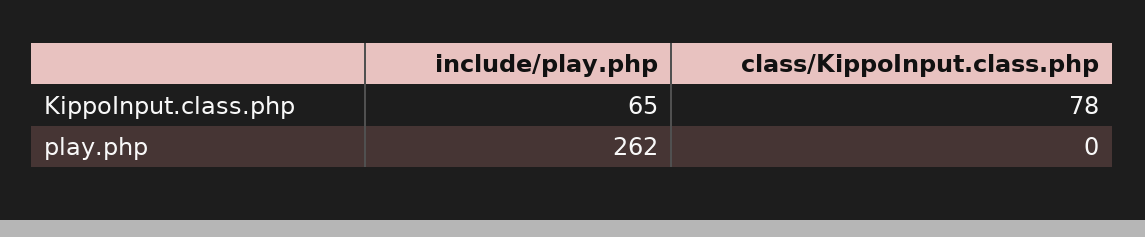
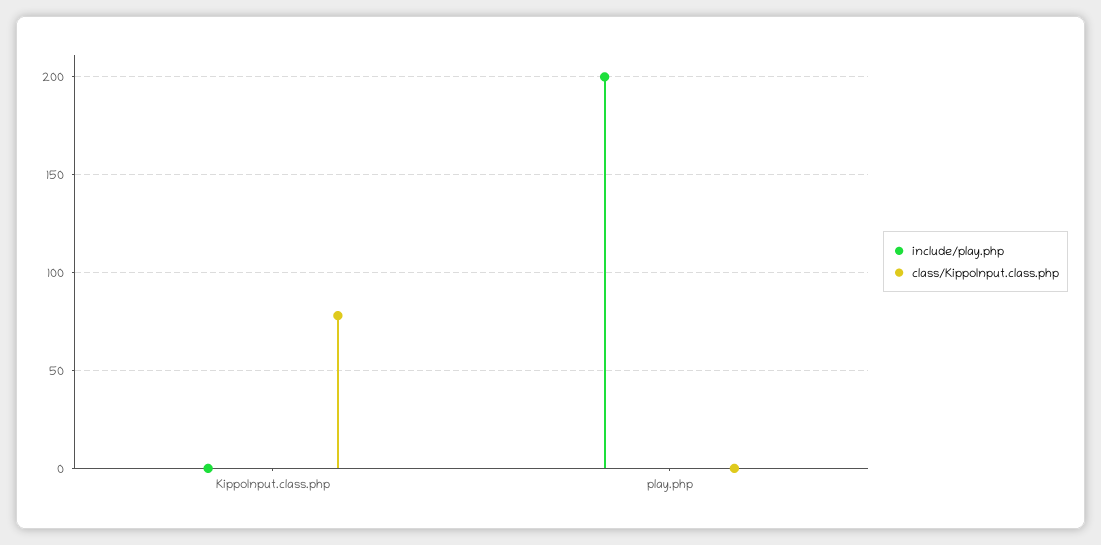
  {
    "include/play.php": {
-     "KippoInput.class.php": 65,
+     "KippoInput.class.php": 0,
-     "play.php": 262
+     "play.php": 200
    },
    "class/KippoInput.class.php": {
      "KippoInput.class.php": 78,
      "play.php": 0
    }
  }

